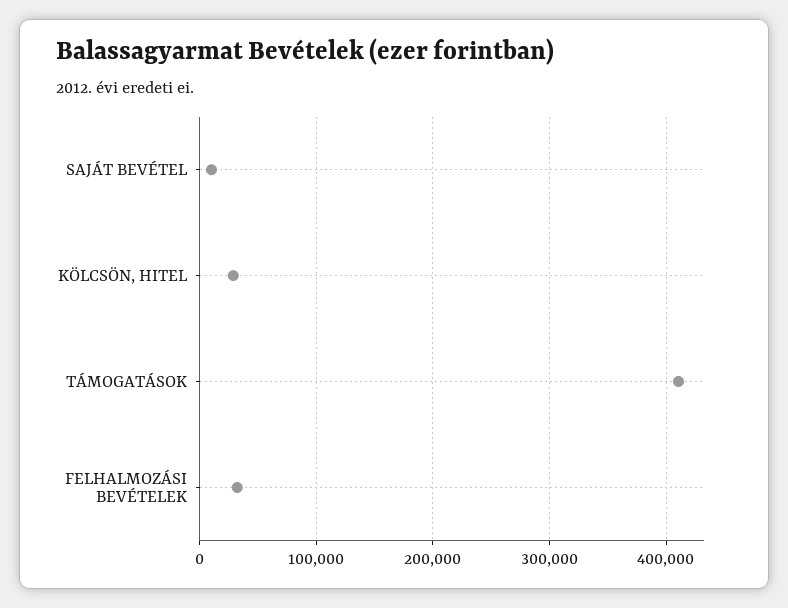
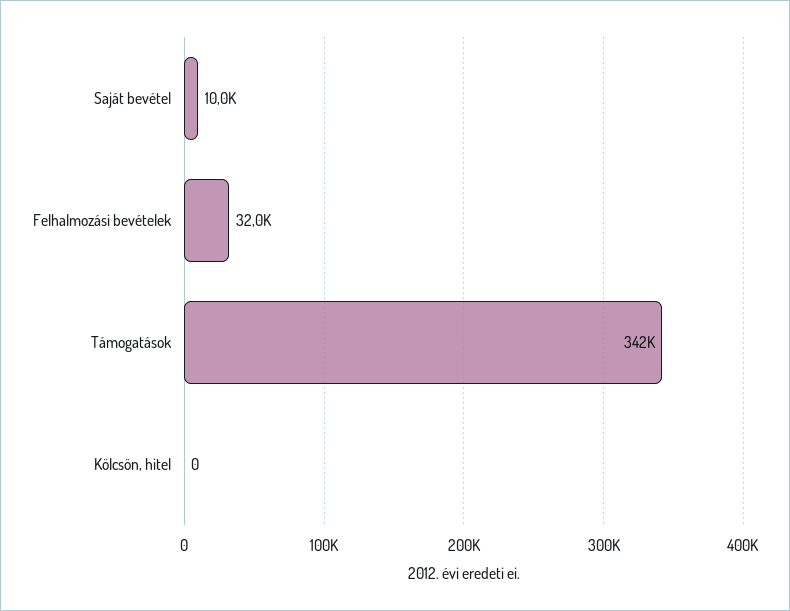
  {
    "SAJÁT BEVÉTEL": 10000,
-   "KÖLCSÖN, HITEL": 30000,
+   "KÖLCSÖN, HITEL": 0,
-   "TÁMOGATÁSOK": 410000,
+   "TÁMOGATÁSOK": 342000,
    "FELHALMOZÁSI BEVÉTELEK": 32000
  }

